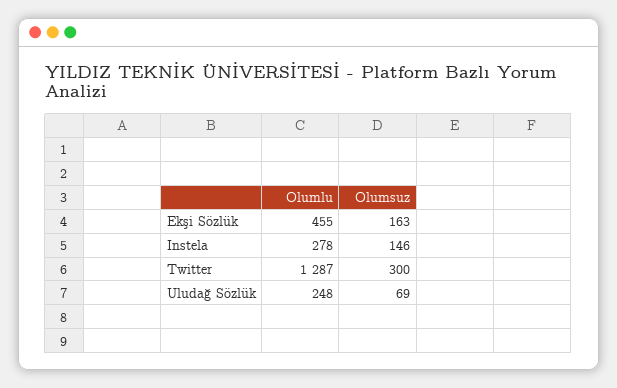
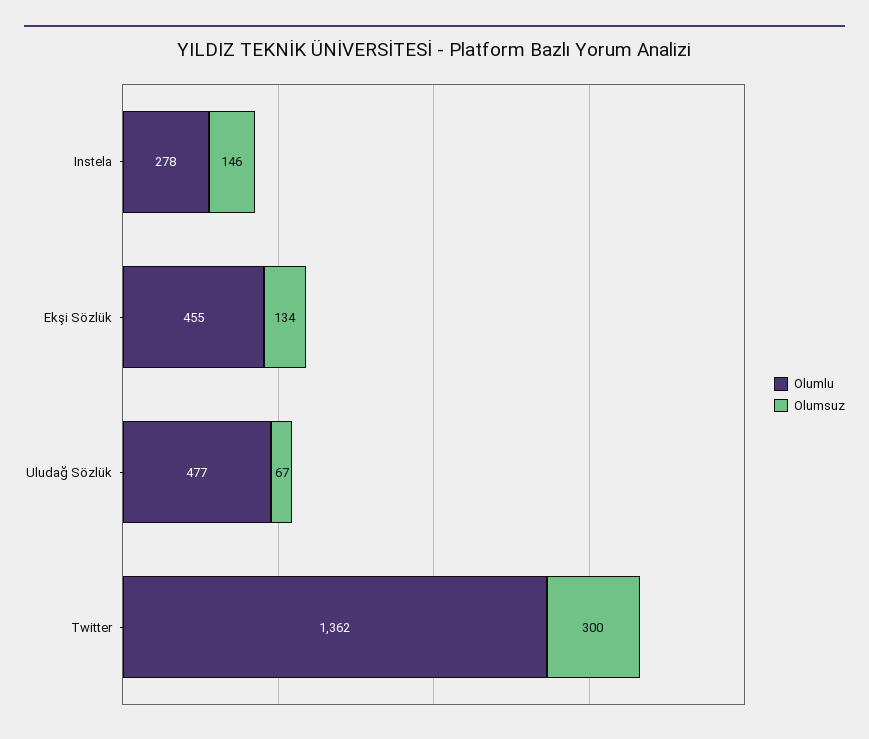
  {
    "Olumlu": {
      "Ekşi Sözlük": 455,
      "Instela": 278,
-     "Twitter": 1287,
+     "Twitter": 1362,
-     "Uludağ Sözlük": 248
+     "Uludağ Sözlük": 477
    },
    "Olumsuz": {
-     "Ekşi Sözlük": 163,
+     "Ekşi Sözlük": 134,
      "Instela": 146,
      "Twitter": 300,
-     "Uludağ Sözlük": 69
+     "Uludağ Sözlük": 67
    }
  }

